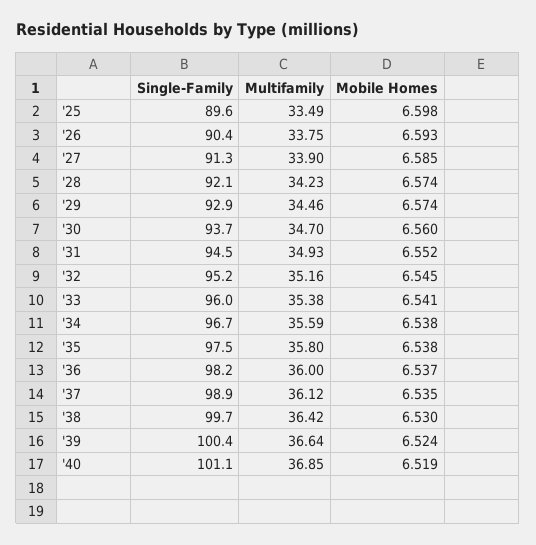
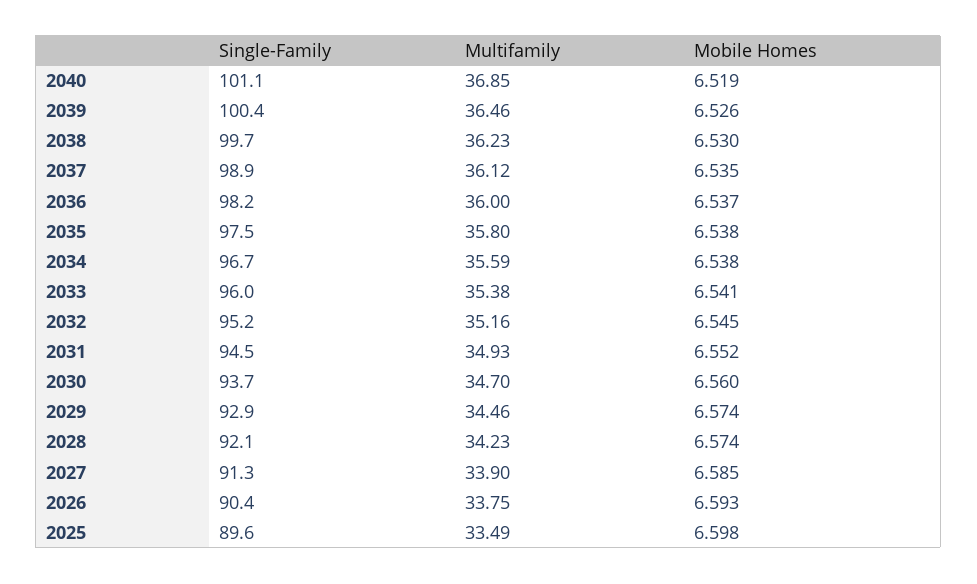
  {
    "Single-Family": {
      "'25": 89.6,
      "'26": 90.4,
      "'27": 91.3,
      "'28": 92.1,
      "'29": 92.9,
      "'30": 93.7,
      "'31": 94.5,
      "'32": 95.2,
      "'33": 96,
      "'34": 96.7,
      "'35": 97.5,
      "'36": 98.2,
      "'37": 98.9,
      "'38": 99.7,
      "'39": 100.4,
      "'40": 101.1
    },
    "Multifamily": {
      "'25": 33.49,
      "'26": 33.75,
      "'27": 33.9,
      "'28": 34.23,
      "'29": 34.46,
      "'30": 34.7,
      "'31": 34.93,
      "'32": 35.16,
      "'33": 35.38,
      "'34": 35.59,
      "'35": 35.8,
      "'36": 36,
      "'37": 36.12,
-     "'38": 36.42,
+     "'38": 36.23,
-     "'39": 36.64,
+     "'39": 36.46,
      "'40": 36.85
    },
    "Mobile Homes": {
      "'25": 6.598,
      "'26": 6.593,
      "'27": 6.585,
      "'28": 6.574,
      "'29": 6.574,
      "'30": 6.56,
      "'31": 6.552,
      "'32": 6.545,
      "'33": 6.541,
      "'34": 6.538,
      "'35": 6.538,
      "'36": 6.537,
      "'37": 6.535,
      "'38": 6.53,
-     "'39": 6.524,
+     "'39": 6.526,
      "'40": 6.519
    }
  }

